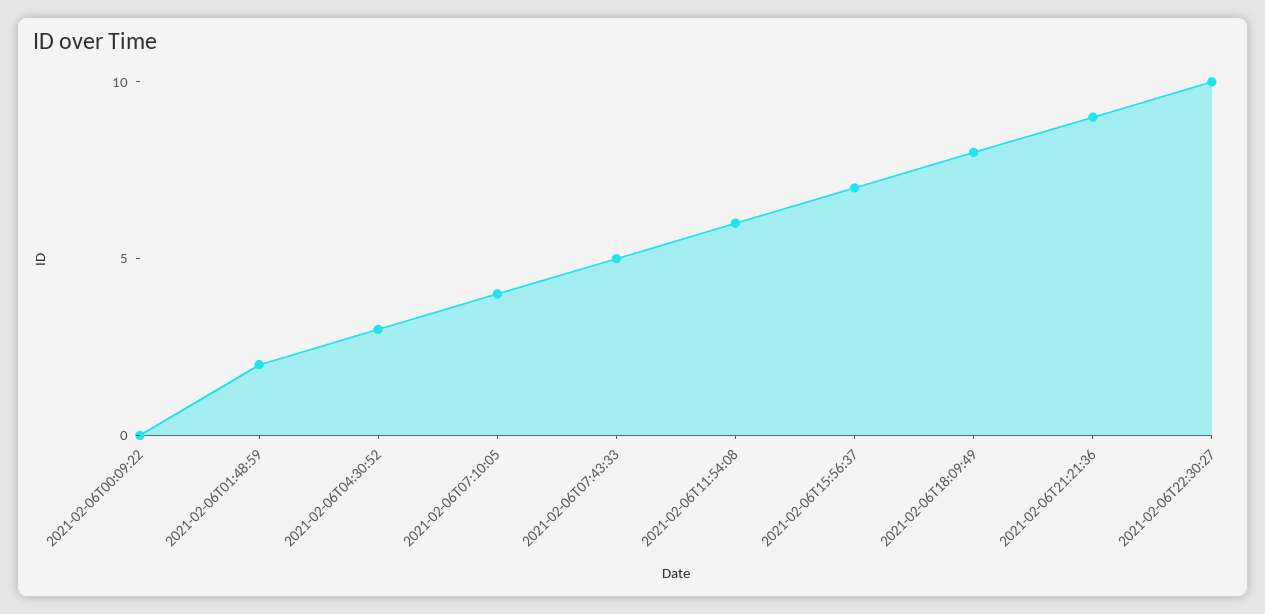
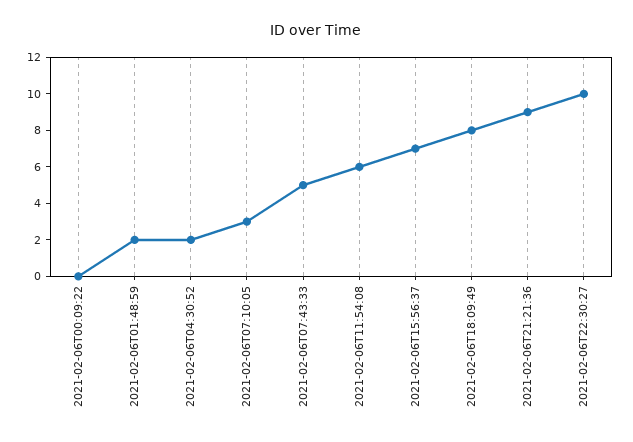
  {
    "2021-02-06T00:09:22": 0,
    "2021-02-06T01:48:59": 2,
-   "2021-02-06T04:30:52": 3,
+   "2021-02-06T04:30:52": 2,
-   "2021-02-06T07:10:05": 4,
+   "2021-02-06T07:10:05": 3,
    "2021-02-06T07:43:33": 5,
    "2021-02-06T11:54:08": 6,
    "2021-02-06T15:56:37": 7,
    "2021-02-06T18:09:49": 8,
    "2021-02-06T21:21:36": 9,
    "2021-02-06T22:30:27": 10
  }

